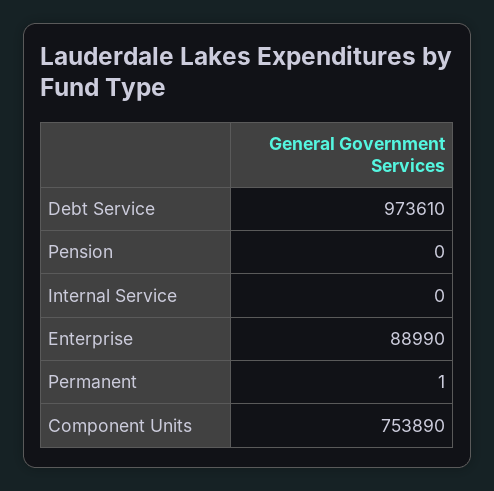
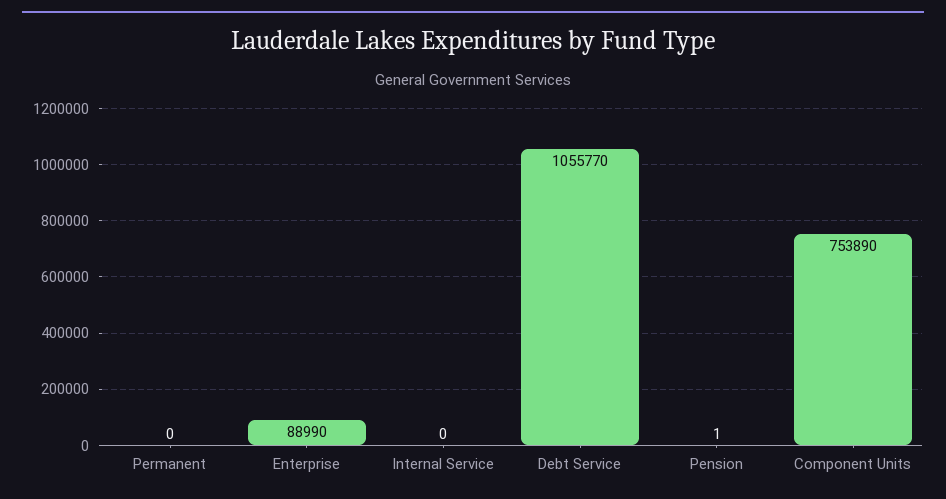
  {
-   "Debt Service": 973610,
+   "Debt Service": 1055770,
-   "Pension": 0,
+   "Pension": 1,
    "Internal Service": 0,
    "Enterprise": 88990,
-   "Permanent": 1,
+   "Permanent": 0,
    "Component Units": 753890
  }

